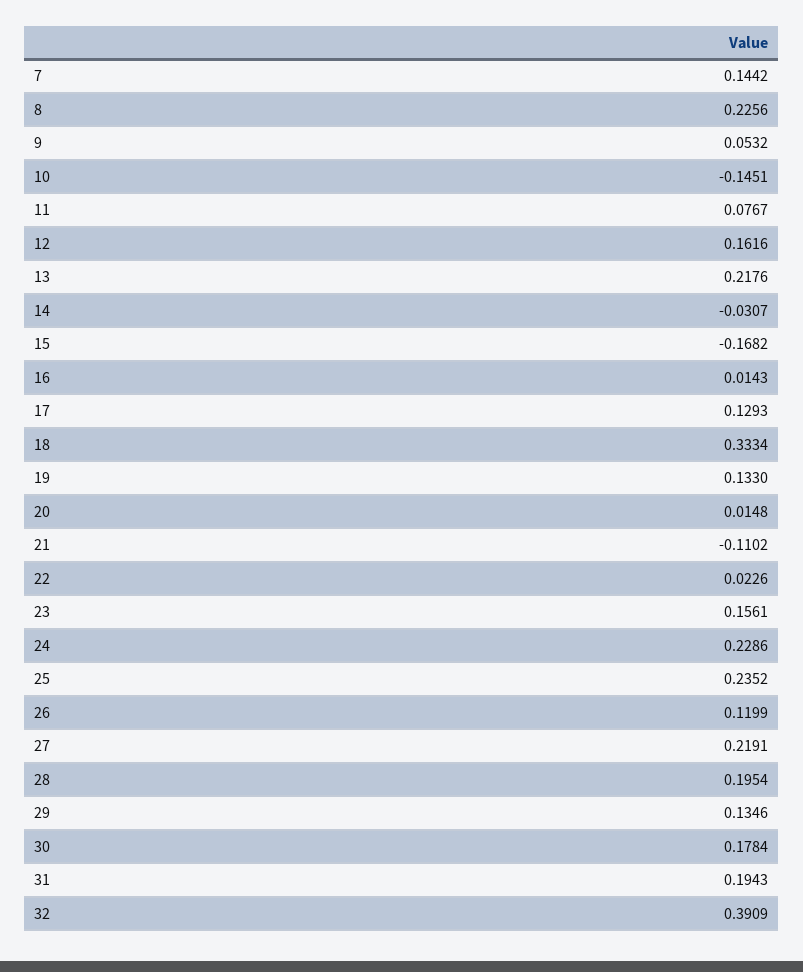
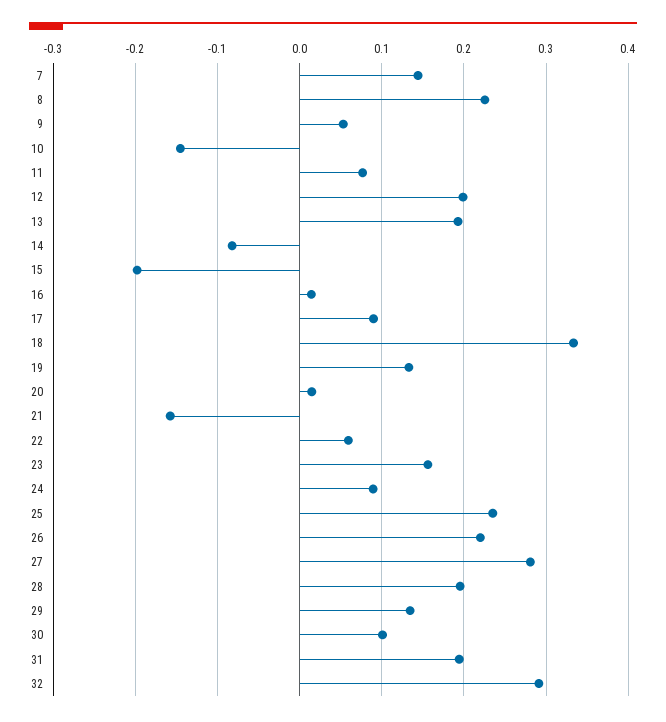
  {
    "7": 0.1442,
    "8": 0.2256,
    "9": 0.0532,
    "10": -0.1451,
    "11": 0.0767,
-   "12": 0.1616,
+   "12": 0.2,
-   "13": 0.2176,
+   "13": 0.19,
-   "14": -0.0307,
+   "14": -0.08,
-   "15": -0.1682,
+   "15": -0.2,
    "16": 0.0143,
-   "17": 0.1293,
+   "17": 0.09,
    "18": 0.3334,
    "19": 0.133,
    "20": 0.0148,
-   "21": -0.1102,
+   "21": -0.16,
-   "22": 0.0226,
+   "22": 0.06,
    "23": 0.1561,
-   "24": 0.2286,
+   "24": 0.09,
    "25": 0.2352,
-   "26": 0.1199,
+   "26": 0.22,
-   "27": 0.2191,
+   "27": 0.28,
    "28": 0.1954,
    "29": 0.1346,
-   "30": 0.1784,
+   "30": 0.1,
    "31": 0.1943,
-   "32": 0.3909
+   "32": 0.29
  }

